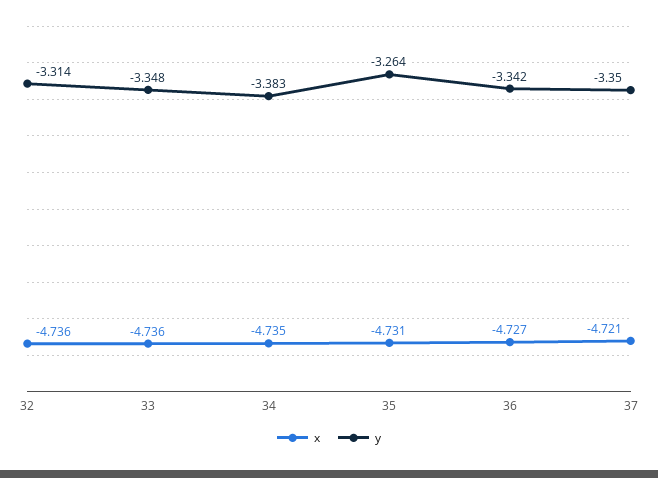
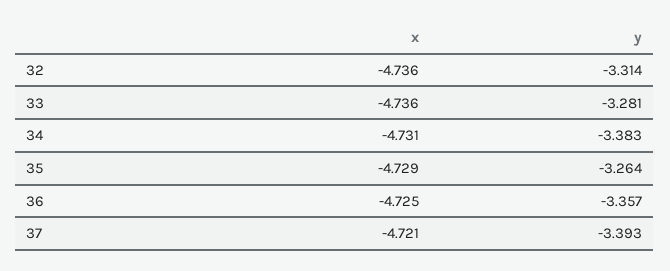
  {
    "x": {
      "32": -4.736,
      "33": -4.736,
-     "34": -4.735,
+     "34": -4.731,
-     "35": -4.731,
+     "35": -4.729,
-     "36": -4.727,
+     "36": -4.725,
      "37": -4.721
    },
    "y": {
      "32": -3.314,
-     "33": -3.348,
+     "33": -3.281,
      "34": -3.383,
      "35": -3.264,
-     "36": -3.342,
+     "36": -3.357,
-     "37": -3.35
+     "37": -3.393
    }
  }

